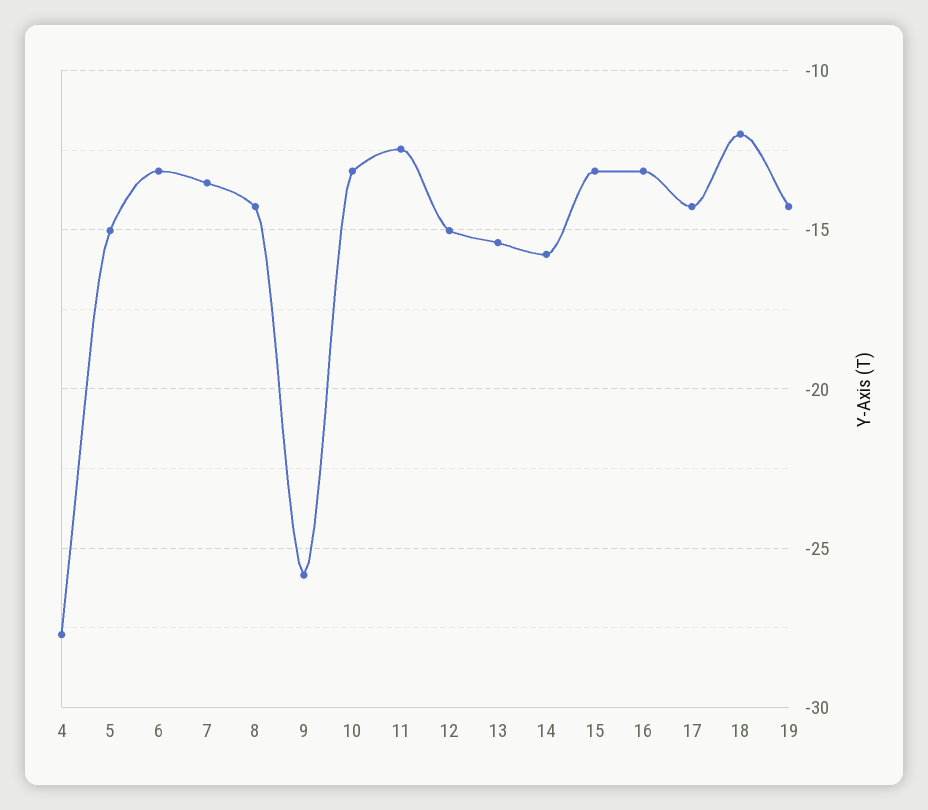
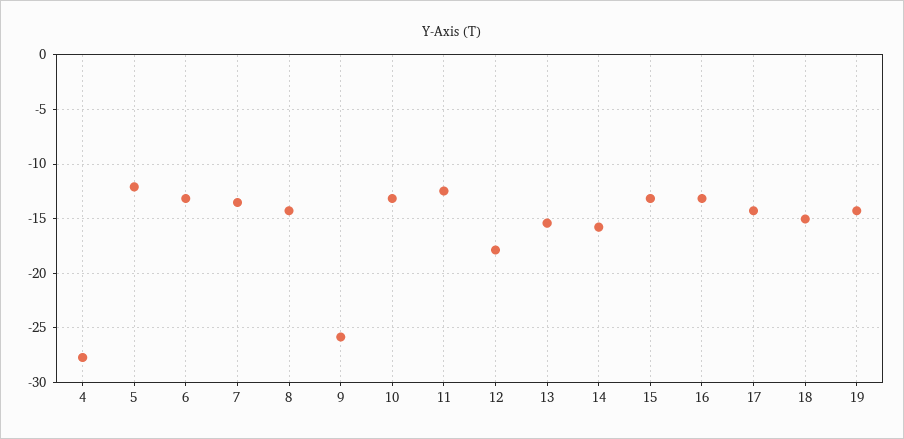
  {
    "4": -27.5,
-   "5": -15,
+   "5": -12,
    "6": -13,
    "7": -13.5,
    "8": -14.5,
    "9": -26,
    "10": -13,
    "11": -12.5,
-   "12": -15,
+   "12": -18,
    "13": -15.5,
    "14": -16,
    "15": -13,
    "16": -13,
    "17": -14.5,
-   "18": -12,
+   "18": -15,
    "19": -14.5
  }

